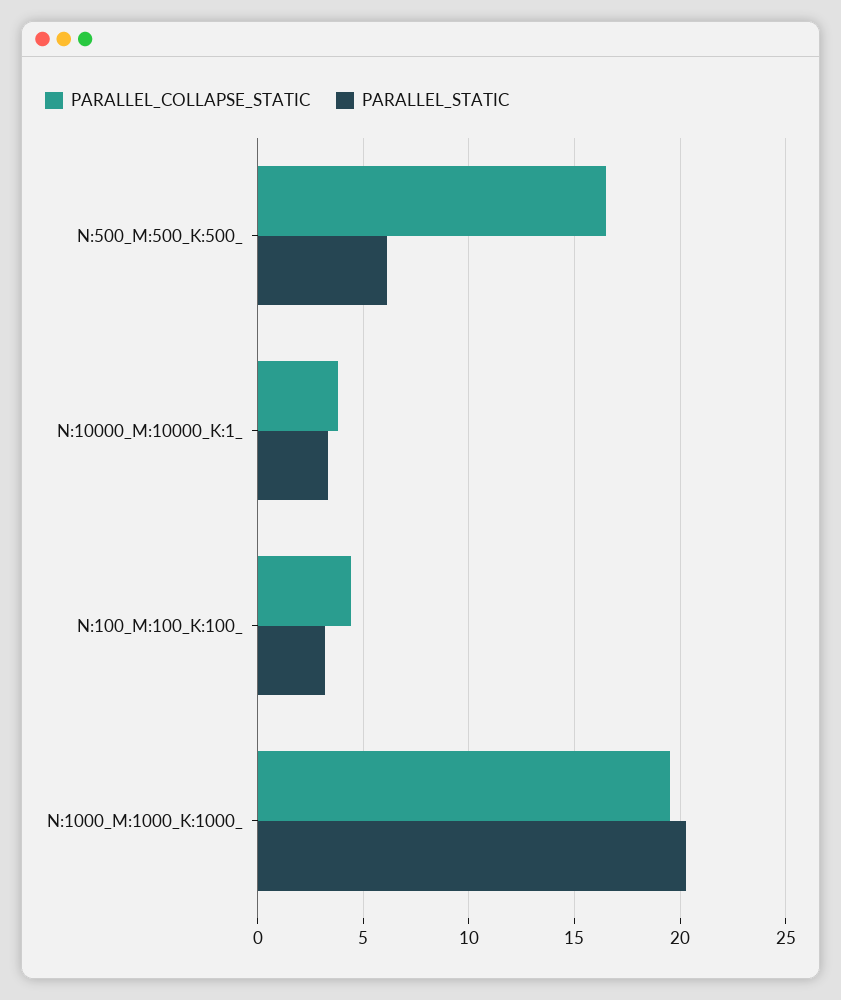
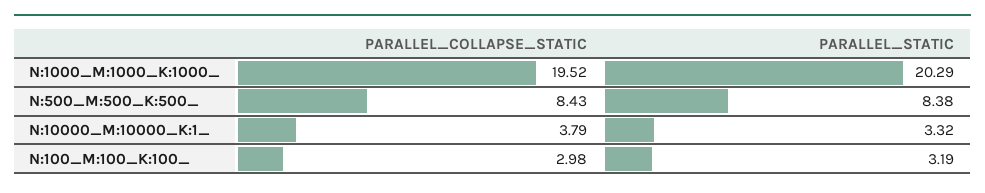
  {
    "PARALLEL_COLLAPSE_STATIC": {
-     "N:500_M:500_K:500_": 16.5,
+     "N:500_M:500_K:500_": 8.43,
      "N:10000_M:10000_K:1_": 3.79,
-     "N:100_M:100_K:100_": 4.5,
+     "N:100_M:100_K:100_": 2.98,
      "N:1000_M:1000_K:1000_": 19.52
    },
    "PARALLEL_STATIC": {
-     "N:500_M:500_K:500_": 6,
+     "N:500_M:500_K:500_": 8.38,
      "N:10000_M:10000_K:1_": 3.32,
      "N:100_M:100_K:100_": 3.19,
      "N:1000_M:1000_K:1000_": 20.29
    }
  }

